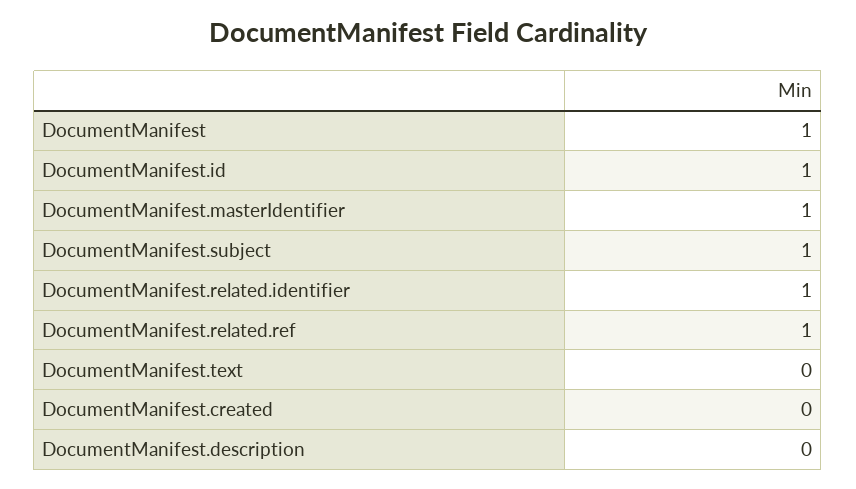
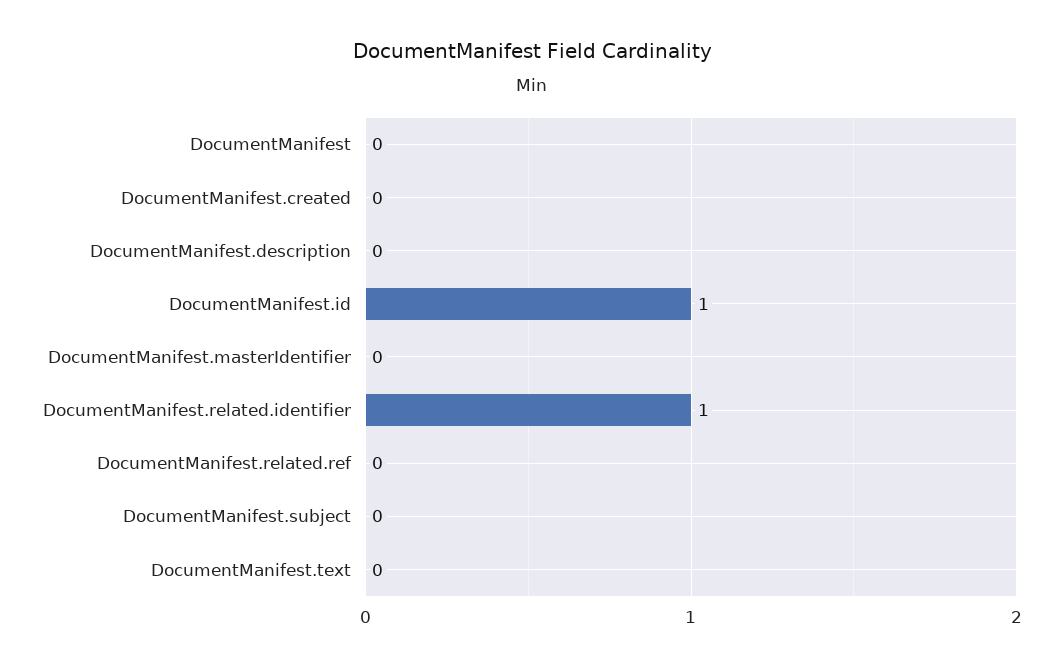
  {
-   "DocumentManifest": 1,
+   "DocumentManifest": 0,
    "DocumentManifest.id": 1,
-   "DocumentManifest.masterIdentifier": 1,
+   "DocumentManifest.masterIdentifier": 0,
-   "DocumentManifest.subject": 1,
+   "DocumentManifest.subject": 0,
    "DocumentManifest.related.identifier": 1,
-   "DocumentManifest.related.ref": 1,
+   "DocumentManifest.related.ref": 0,
    "DocumentManifest.text": 0,
    "DocumentManifest.created": 0,
    "DocumentManifest.description": 0
  }

